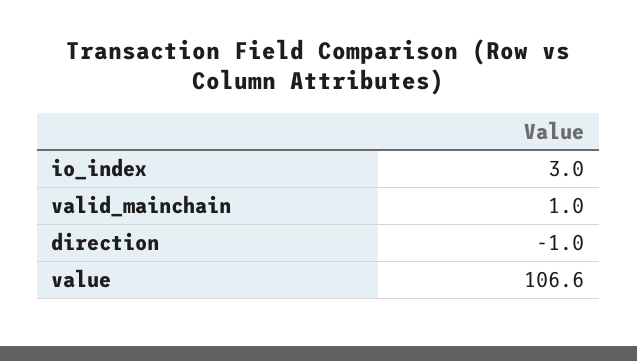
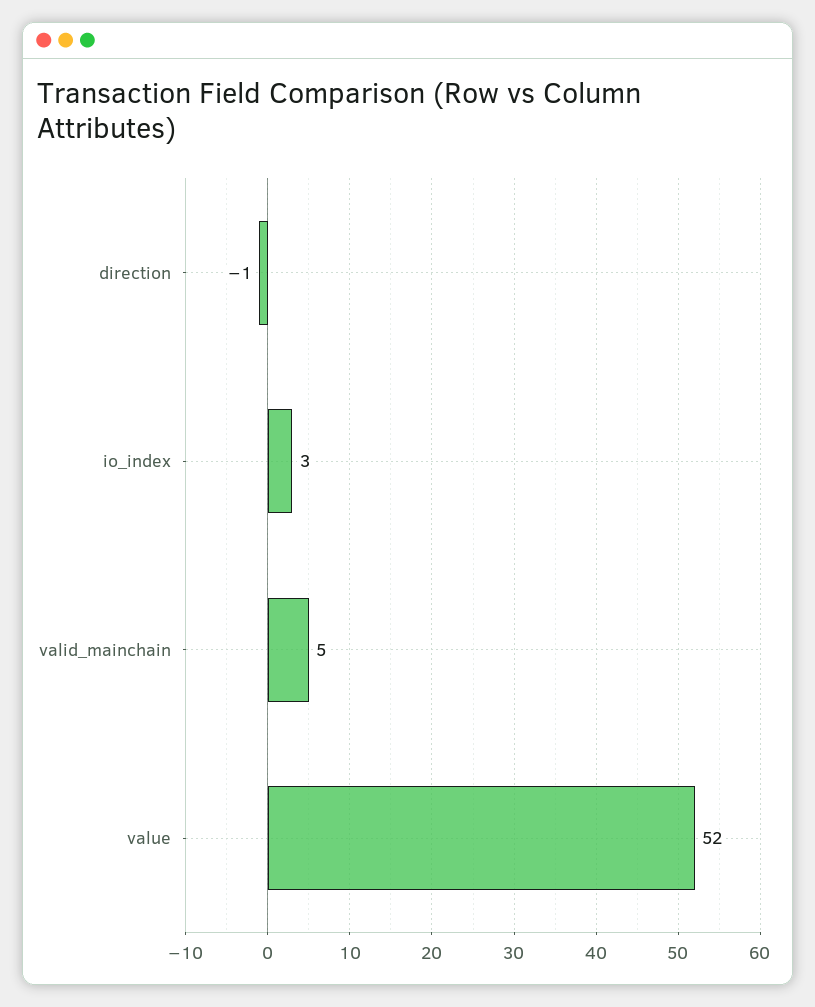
  {
    "io_index": 3,
-   "valid_mainchain": 1,
+   "valid_mainchain": 5,
    "direction": -1,
-   "value": 106.6
+   "value": 52
  }

